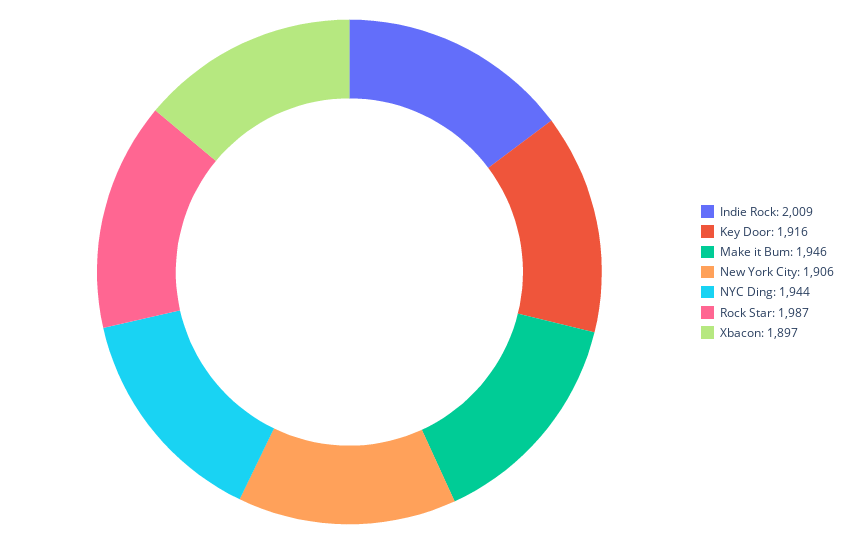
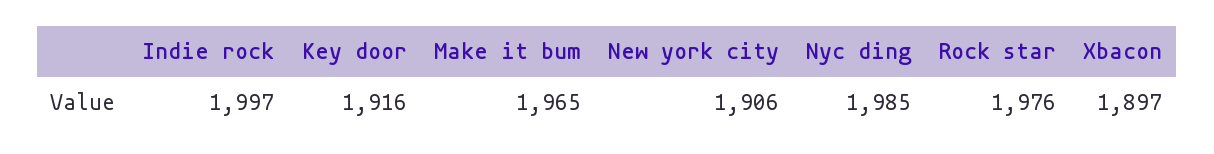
  {
-   "Indie Rock": 2009,
+   "Indie Rock": 1997,
    "Key Door": 1916,
-   "Make it Bum": 1946,
+   "Make it Bum": 1965,
    "New York City": 1906,
-   "NYC Ding": 1944,
+   "NYC Ding": 1985,
-   "Rock Star": 1987,
+   "Rock Star": 1976,
    "Xbacon": 1897
  }

